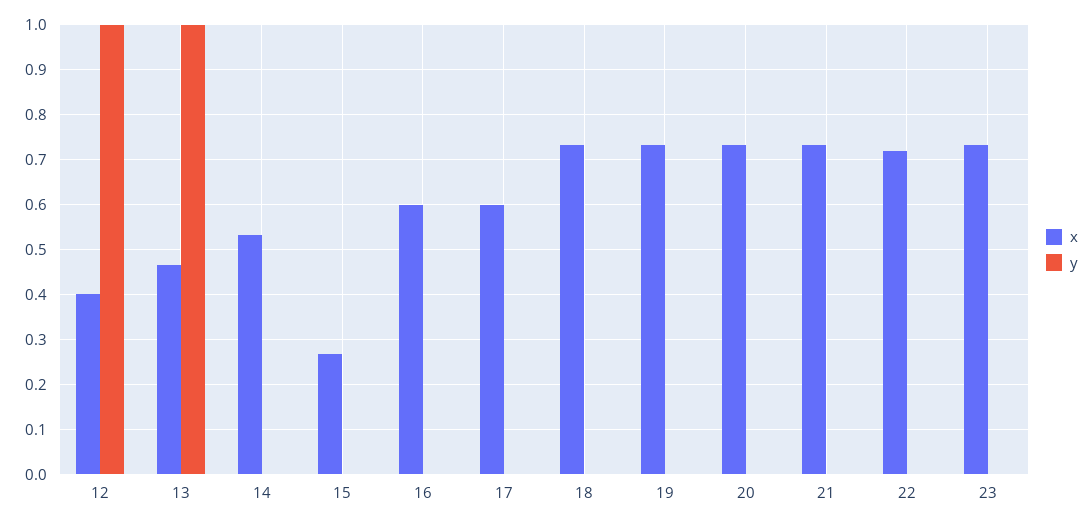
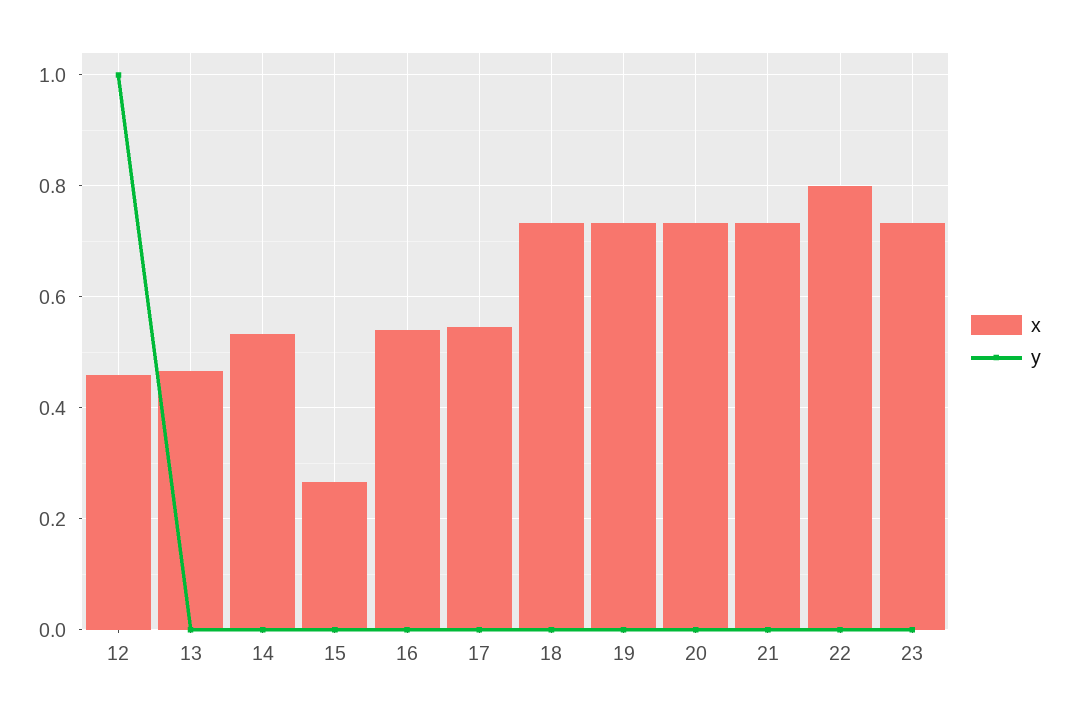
  {
    "x": {
-     "12": 0.4,
+     "12": 0.46,
      "13": 0.46,
      "14": 0.54,
      "15": 0.26,
-     "16": 0.6,
+     "16": 0.54,
-     "17": 0.6,
+     "17": 0.54,
      "18": 0.74,
      "19": 0.74,
      "20": 0.74,
      "21": 0.74,
-     "22": 0.72,
+     "22": 0.8,
      "23": 0.74
    },
    "y": {
      "12": 1,
-     "13": 1,
+     "13": 0,
      "14": 0,
      "15": 0,
      "16": 0,
      "17": 0,
      "18": 0,
      "19": 0,
      "20": 0,
      "21": 0,
      "22": 0,
      "23": 0
    }
  }

